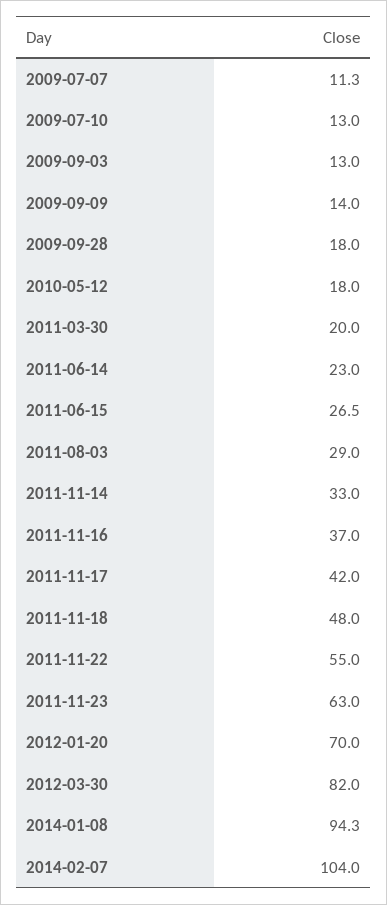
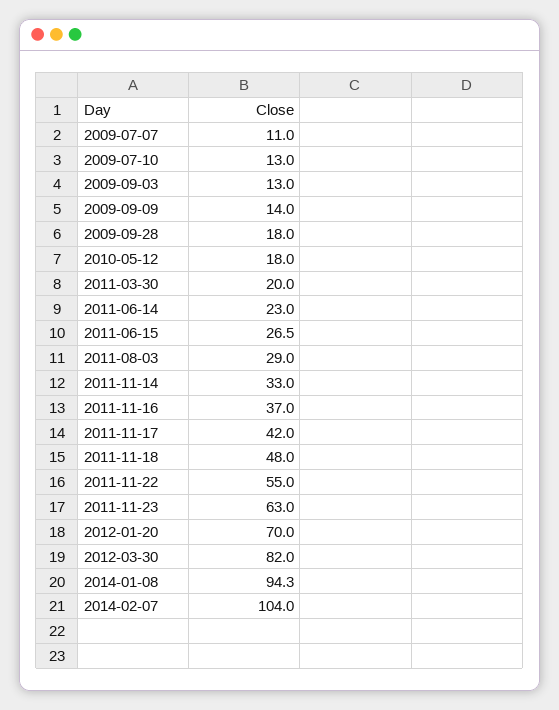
  {
-   "2009-07-07": 11.3,
+   "2009-07-07": 11,
    "2009-07-10": 13,
    "2009-09-03": 13,
    "2009-09-09": 14,
    "2009-09-28": 18,
    "2010-05-12": 18,
    "2011-03-30": 20,
    "2011-06-14": 23,
    "2011-06-15": 26.5,
    "2011-08-03": 29,
    "2011-11-14": 33,
    "2011-11-16": 37,
    "2011-11-17": 42,
    "2011-11-18": 48,
    "2011-11-22": 55,
    "2011-11-23": 63,
    "2012-01-20": 70,
    "2012-03-30": 82,
    "2014-01-08": 94.3,
    "2014-02-07": 104
  }

